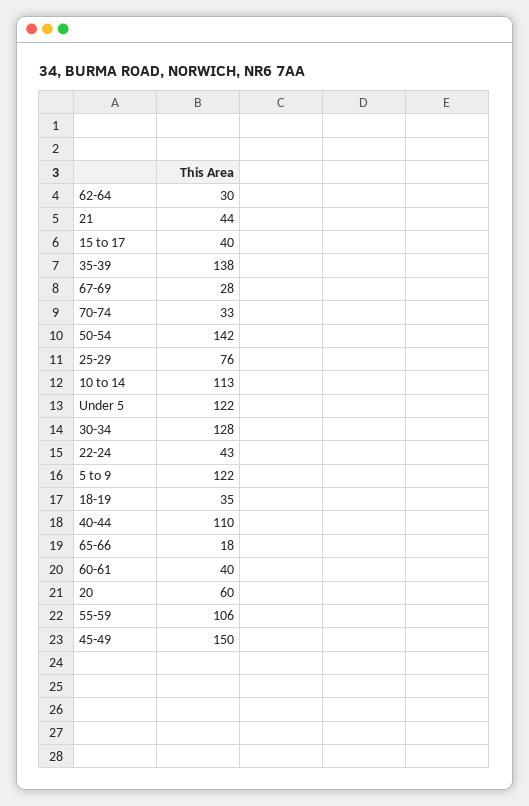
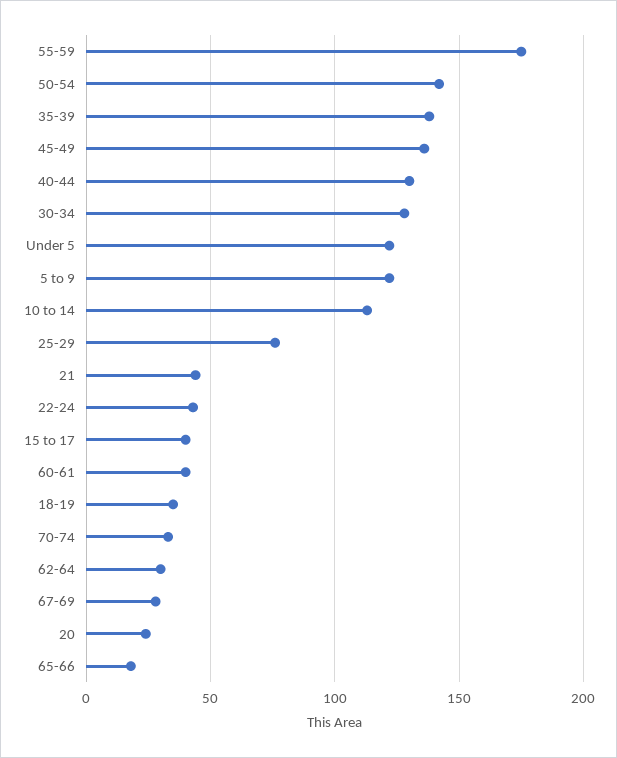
  {
    "62-64": 30,
    "21": 44,
    "15 to 17": 40,
    "35-39": 138,
    "67-69": 28,
    "70-74": 33,
    "50-54": 142,
    "25-29": 76,
    "10 to 14": 113,
    "Under 5": 122,
    "30-34": 128,
    "22-24": 43,
    "5 to 9": 122,
    "18-19": 35,
-   "40-44": 110,
+   "40-44": 130,
    "65-66": 18,
    "60-61": 40,
-   "20": 60,
+   "20": 25,
-   "55-59": 106,
+   "55-59": 175,
-   "45-49": 150
+   "45-49": 135
  }

